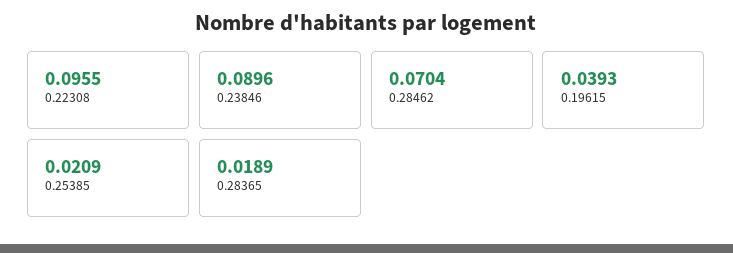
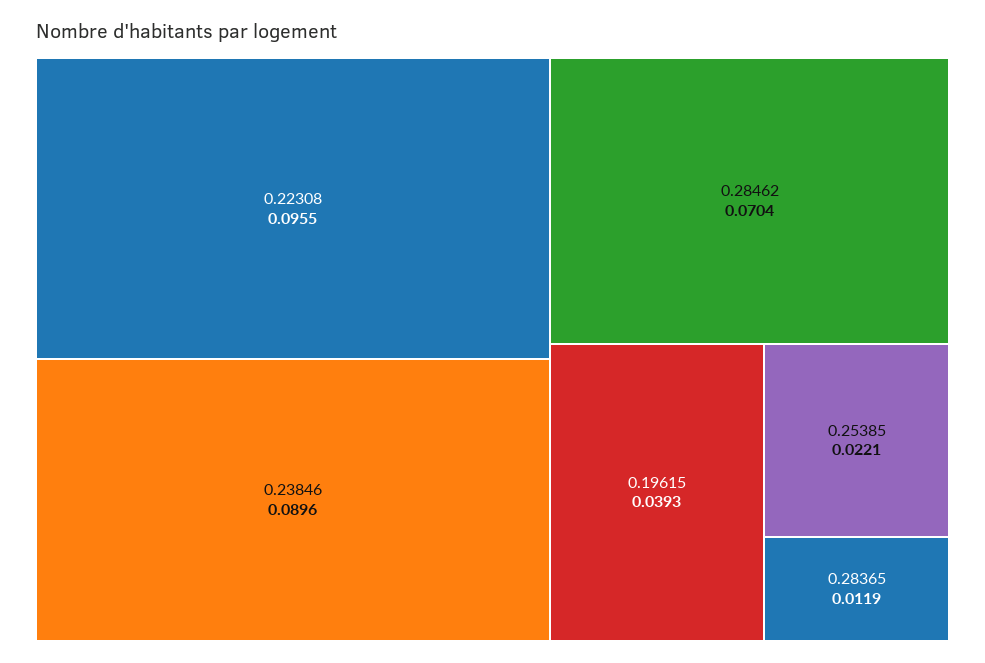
  {
    "0.22308": 0.0955,
    "0.23846": 0.0896,
    "0.28462": 0.0704,
    "0.19615": 0.0393,
-   "0.25385": 0.0209,
+   "0.25385": 0.0221,
-   "0.28365": 0.0189
+   "0.28365": 0.0119
  }

